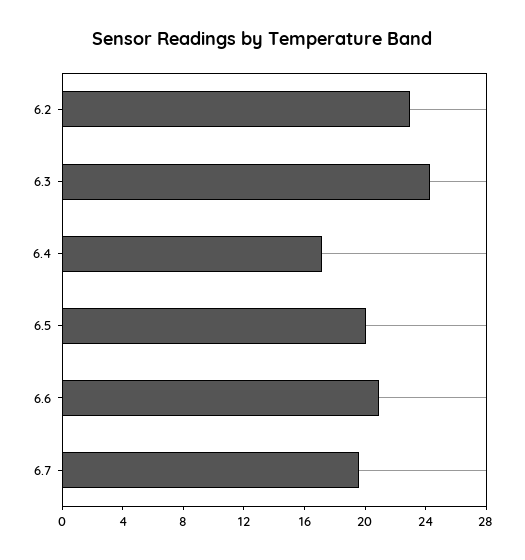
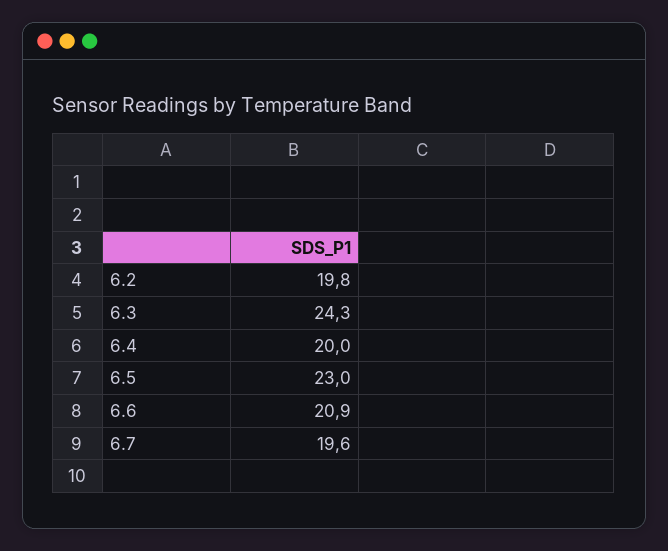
  {
-   "6.2": 23,
+   "6.2": 19.8,
    "6.3": 24.3,
-   "6.4": 17,
+   "6.4": 20,
-   "6.5": 20,
+   "6.5": 23,
    "6.6": 20.9,
    "6.7": 19.6
  }

